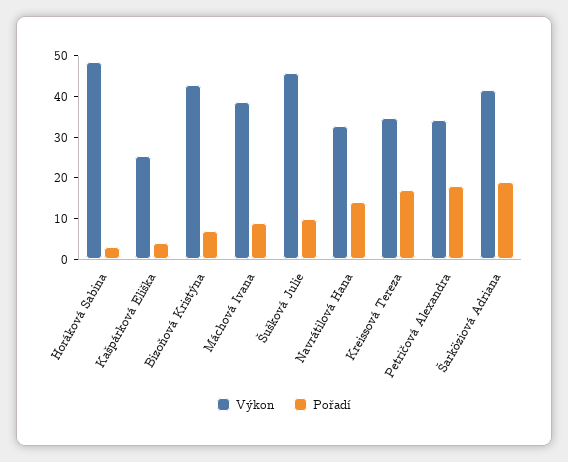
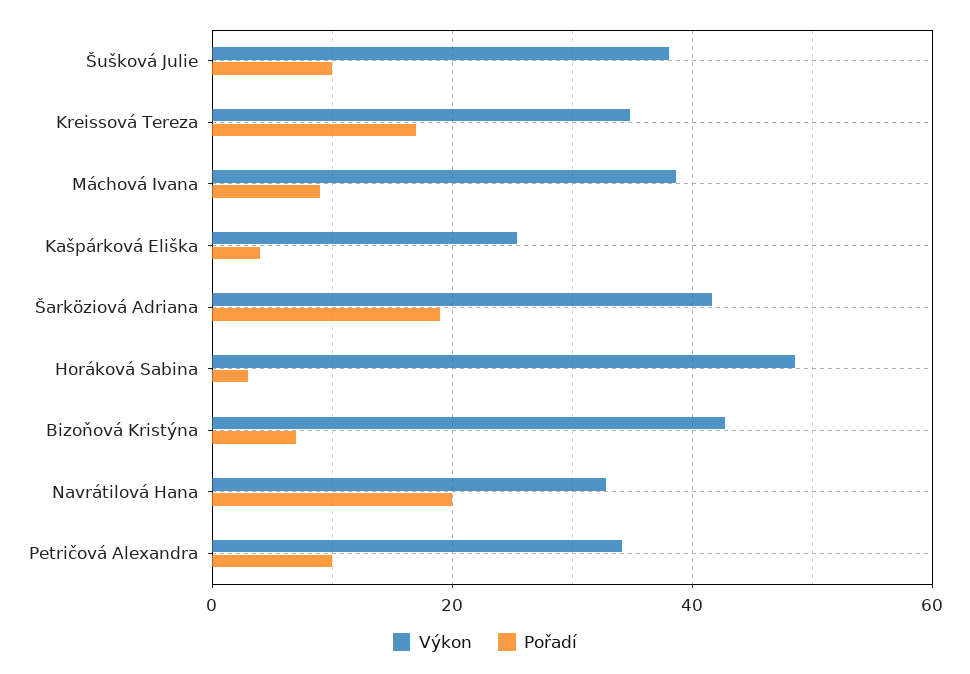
  {
    "Výkon": {
      "Horáková Sabina": 48,
      "Kašpárková Eliška": 26,
      "Bizoňová Kristýna": 42,
      "Máchová Ivana": 38,
-     "Šušková Julie": 46,
+     "Šušková Julie": 38,
      "Navrátilová Hana": 32,
      "Kreissová Tereza": 34,
      "Petričová Alexandra": 34,
      "Šarköziová Adriana": 42
    },
    "Pořadí": {
      "Horáková Sabina": 4,
      "Kašpárková Eliška": 4,
      "Bizoňová Kristýna": 8,
      "Máchová Ivana": 10,
      "Šušková Julie": 10,
-     "Navrátilová Hana": 14,
+     "Navrátilová Hana": 20,
      "Kreissová Tereza": 18,
-     "Petričová Alexandra": 18,
+     "Petričová Alexandra": 10,
      "Šarköziová Adriana": 20
    }
  }

